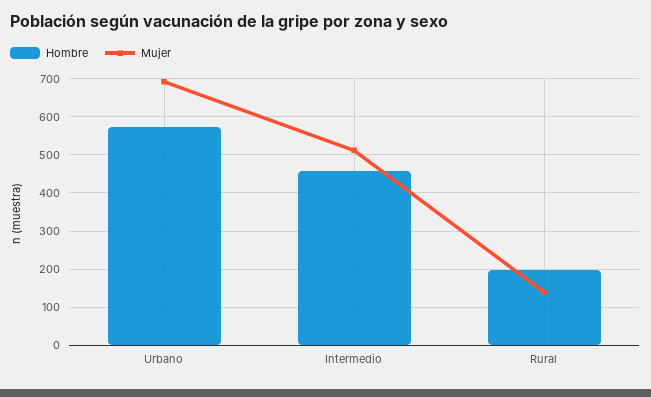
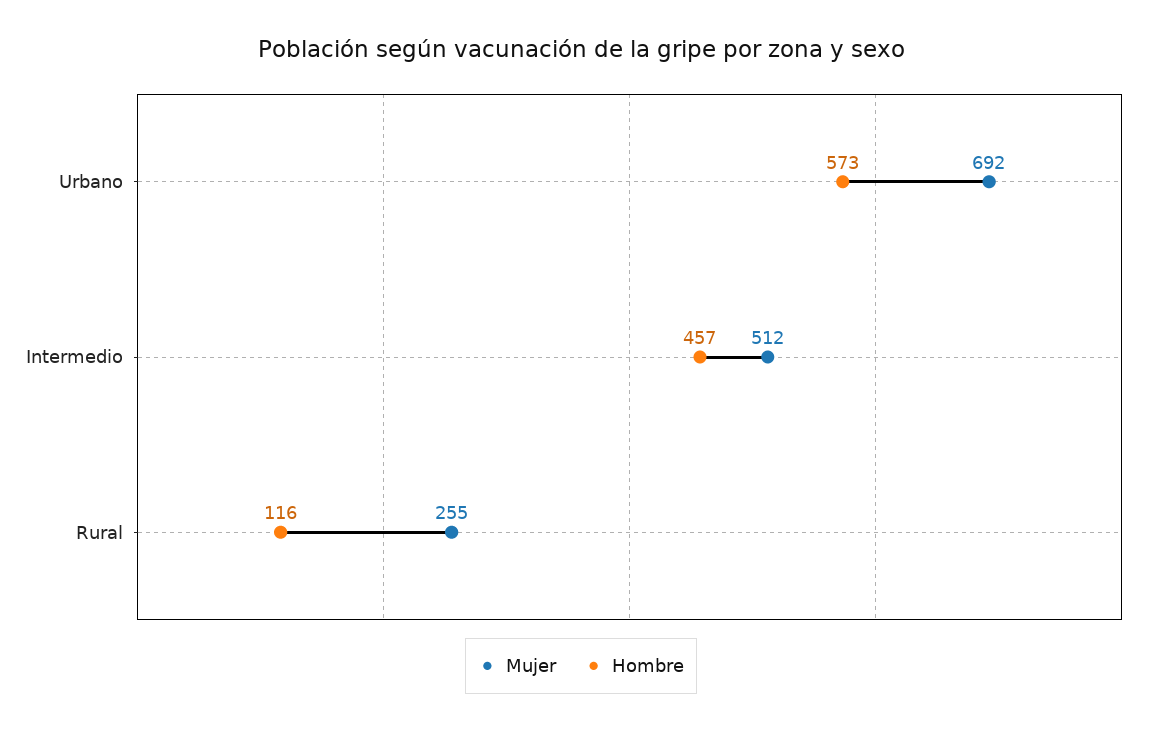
  {
    "Hombre": {
      "Urbano": 573,
      "Intermedio": 457,
-     "Rural": 200
+     "Rural": 116
    },
    "Mujer": {
      "Urbano": 692,
      "Intermedio": 512,
-     "Rural": 140
+     "Rural": 255
    }
  }

